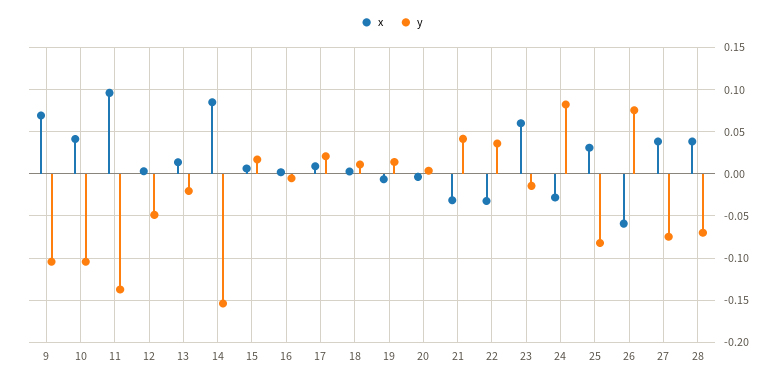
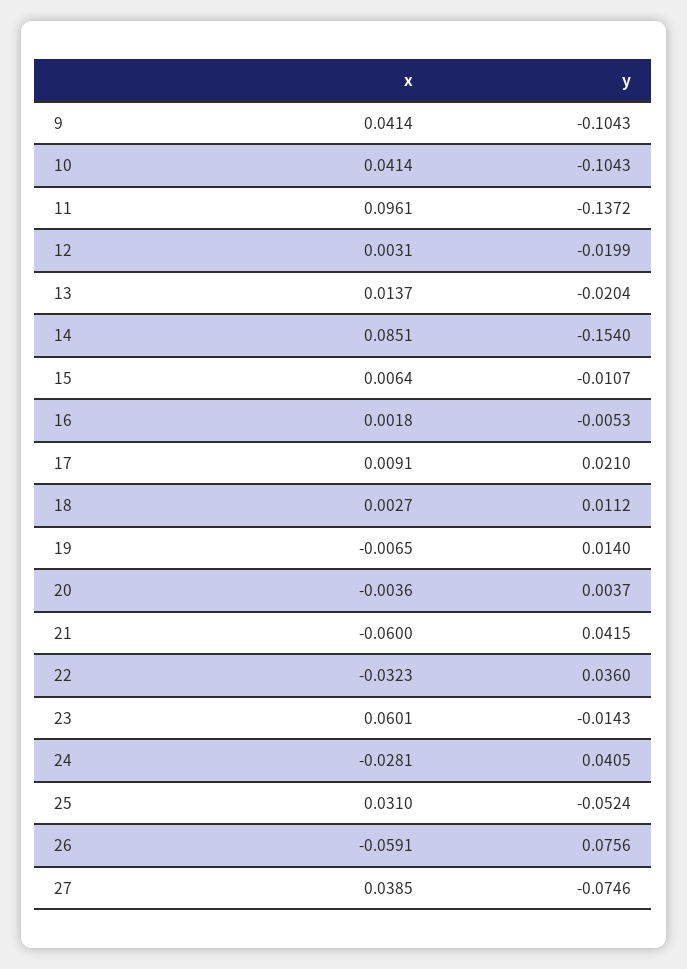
  {
    "x": {
-     "9": 0.07,
+     "9": 0.0414,
      "10": 0.0414,
      "11": 0.0961,
      "12": 0.0031,
      "13": 0.0137,
      "14": 0.0851,
      "15": 0.0064,
      "16": 0.0018,
      "17": 0.0091,
      "18": 0.0027,
      "19": -0.0065,
      "20": -0.0036,
-     "21": -0.03,
+     "21": -0.06,
      "22": -0.0323,
      "23": 0.0601,
      "24": -0.0281,
      "25": 0.031,
      "26": -0.0591,
-     "27": 0.0385,
+     "27": 0.0385
-     "28": 0.04
    },
    "y": {
      "9": -0.1043,
      "10": -0.1043,
      "11": -0.1372,
-     "12": -0.05,
+     "12": -0.0199,
      "13": -0.0204,
      "14": -0.154,
-     "15": 0.02,
+     "15": -0.0107,
      "16": -0.0053,
      "17": 0.021,
      "18": 0.0112,
      "19": 0.014,
      "20": 0.0037,
      "21": 0.0415,
      "22": 0.036,
      "23": -0.0143,
-     "24": 0.08,
+     "24": 0.0405,
-     "25": -0.08,
+     "25": -0.0524,
      "26": 0.0756,
-     "27": -0.0746,
+     "27": -0.0746
-     "28": -0.07
    }
  }

